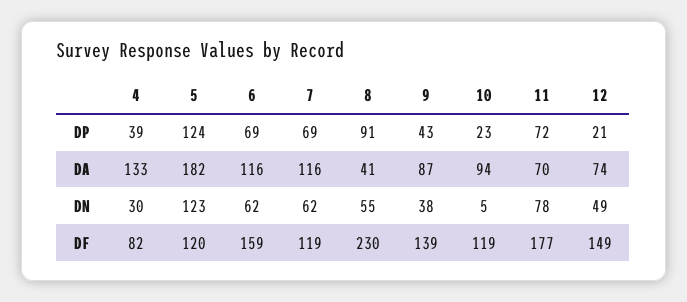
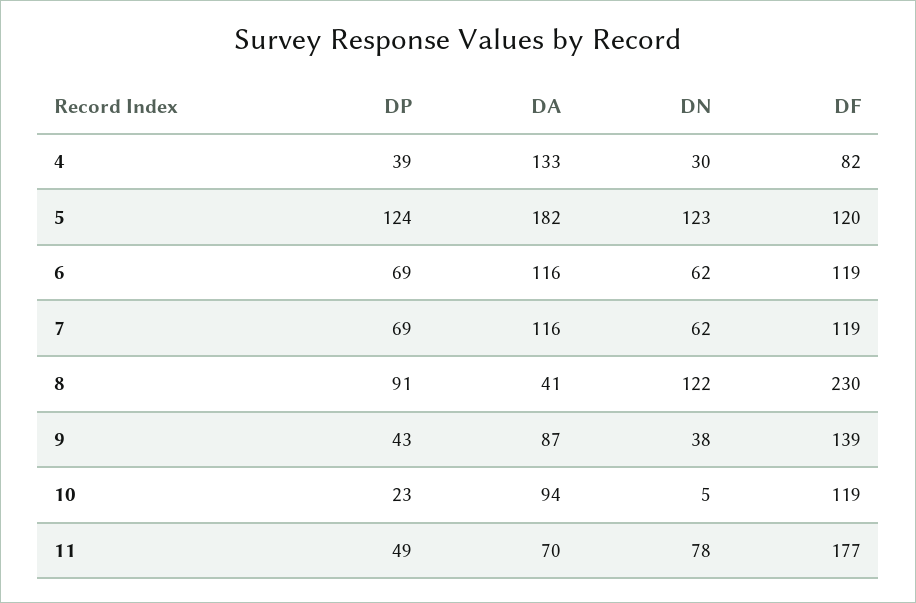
  {
    "4": {
      "DP": 39,
      "DA": 133,
      "DN": 30,
      "DF": 82
    },
    "5": {
      "DP": 124,
      "DA": 182,
      "DN": 123,
      "DF": 120
    },
    "6": {
      "DP": 69,
      "DA": 116,
      "DN": 62,
-     "DF": 159
+     "DF": 119
    },
    "7": {
      "DP": 69,
      "DA": 116,
      "DN": 62,
      "DF": 119
    },
    "8": {
      "DP": 91,
      "DA": 41,
-     "DN": 55,
+     "DN": 122,
      "DF": 230
    },
    "9": {
      "DP": 43,
      "DA": 87,
      "DN": 38,
      "DF": 139
    },
    "10": {
      "DP": 23,
      "DA": 94,
      "DN": 5,
      "DF": 119
    },
    "11": {
-     "DP": 72,
+     "DP": 49,
      "DA": 70,
      "DN": 78,
      "DF": 177
-   },
+   }
-   "12": {
-     "DP": 21,
-     "DA": 74,
-     "DN": 49,
-     "DF": 149
-   }
  }

